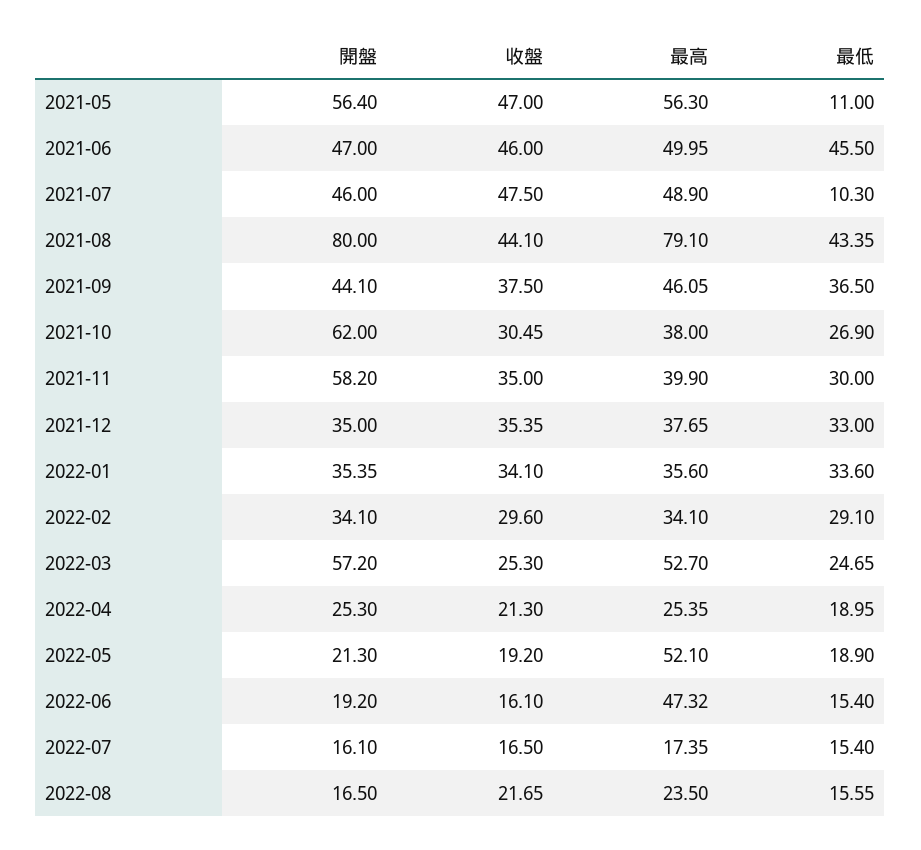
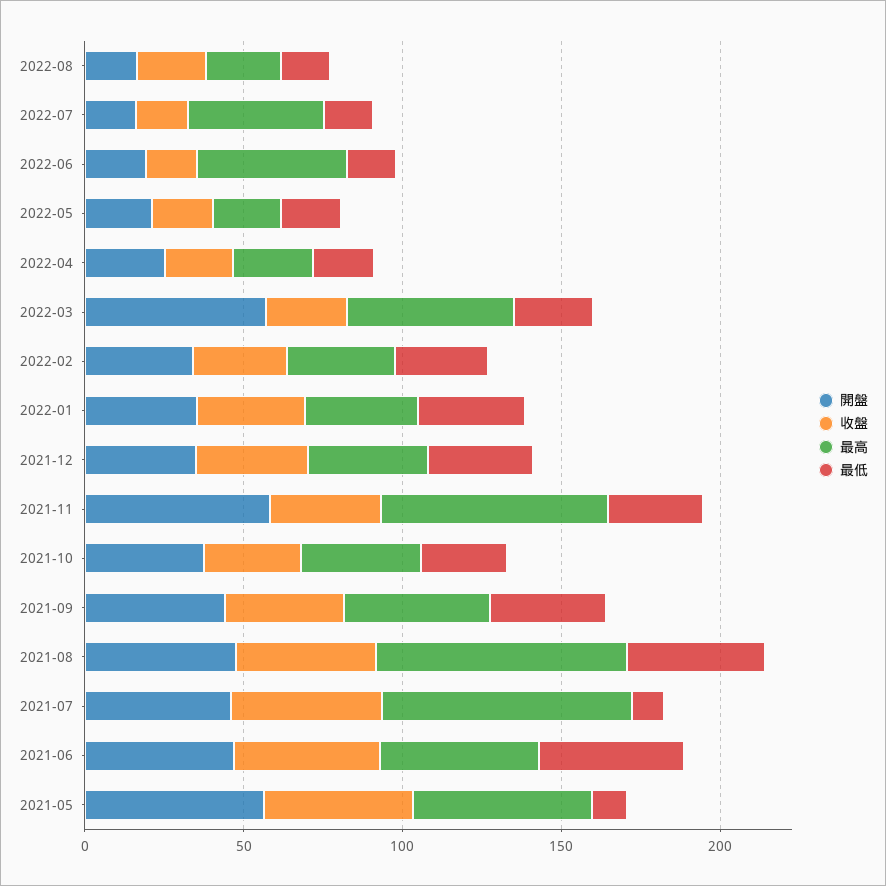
  {
    "開盤": {
      "2021-05": 56.4,
      "2021-06": 47,
      "2021-07": 46,
-     "2021-08": 80,
+     "2021-08": 50,
      "2021-09": 44.1,
-     "2021-10": 62,
+     "2021-10": 40,
      "2021-11": 58.2,
      "2021-12": 35,
      "2022-01": 35.35,
      "2022-02": 34.1,
      "2022-03": 57.2,
      "2022-04": 25.3,
      "2022-05": 21.3,
      "2022-06": 19.2,
      "2022-07": 16.1,
      "2022-08": 16.5
    },
    "收盤": {
      "2021-05": 47,
      "2021-06": 46,
      "2021-07": 47.5,
      "2021-08": 44.1,
      "2021-09": 37.5,
      "2021-10": 30.45,
      "2021-11": 35,
      "2021-12": 35.35,
      "2022-01": 34.1,
      "2022-02": 29.6,
      "2022-03": 25.3,
      "2022-04": 21.3,
      "2022-05": 19.2,
      "2022-06": 16.1,
      "2022-07": 16.5,
      "2022-08": 21.65
    },
    "最高": {
      "2021-05": 56.3,
      "2021-06": 49.95,
-     "2021-07": 48.9,
+     "2021-07": 80,
      "2021-08": 79.1,
      "2021-09": 46.05,
      "2021-10": 38,
-     "2021-11": 39.9,
+     "2021-11": 70,
      "2021-12": 37.65,
      "2022-01": 35.6,
      "2022-02": 34.1,
      "2022-03": 52.7,
      "2022-04": 25.35,
-     "2022-05": 52.1,
+     "2022-05": 20,
      "2022-06": 47.32,
-     "2022-07": 17.35,
+     "2022-07": 40,
      "2022-08": 23.5
    },
    "最低": {
      "2021-05": 11,
      "2021-06": 45.5,
      "2021-07": 10.3,
      "2021-08": 43.35,
      "2021-09": 36.5,
      "2021-10": 26.9,
      "2021-11": 30,
      "2021-12": 33,
      "2022-01": 33.6,
      "2022-02": 29.1,
      "2022-03": 24.65,
      "2022-04": 18.95,
      "2022-05": 18.9,
      "2022-06": 15.4,
      "2022-07": 15.4,
      "2022-08": 15.55
    }
  }

